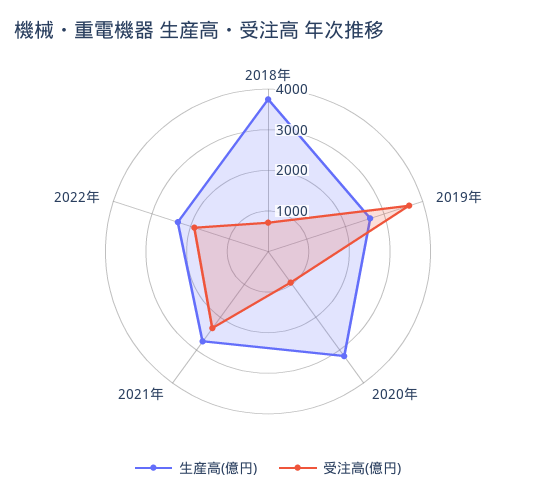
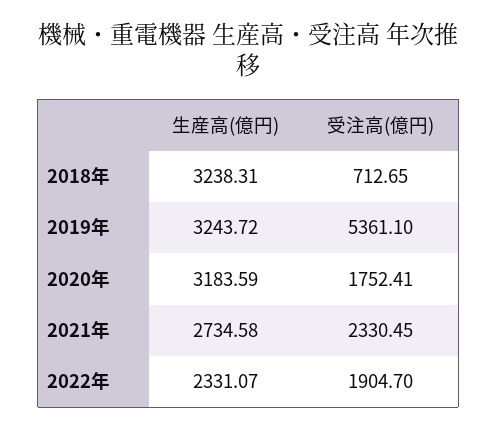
  {
    "生産高(億円)": {
-     "2018年": 3800,
+     "2018年": 3238.31,
-     "2019年": 2600,
+     "2019年": 3243.72,
      "2020年": 3183.59,
      "2021年": 2734.58,
      "2022年": 2331.07
    },
    "受注高(億円)": {
      "2018年": 712.65,
-     "2019年": 3600,
+     "2019年": 5361.1,
-     "2020年": 1000,
+     "2020年": 1752.41,
      "2021年": 2330.45,
      "2022年": 1904.7
    }
  }

